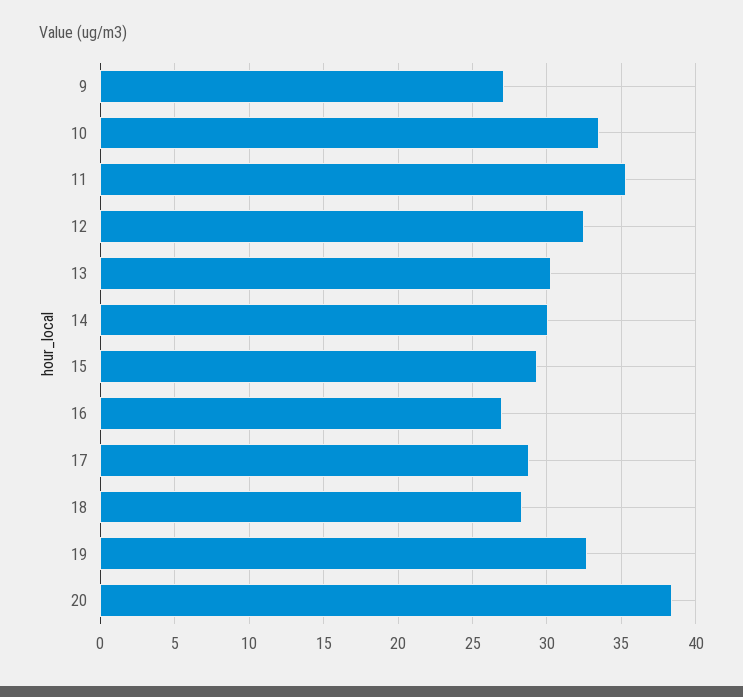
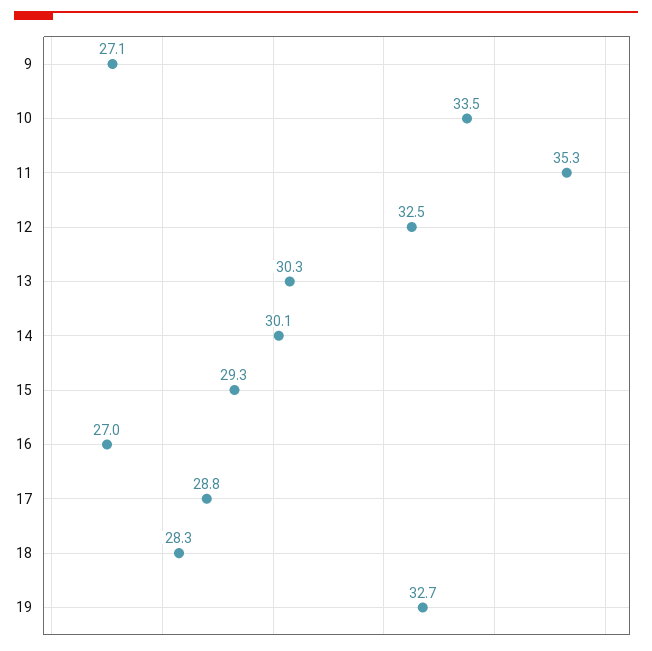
  {
    "9": 27.1,
    "10": 33.5,
    "11": 35.3,
    "12": 32.5,
    "13": 30.3,
    "14": 30.1,
    "15": 29.3,
    "16": 27,
    "17": 28.8,
    "18": 28.3,
-   "19": 32.7,
+   "19": 32.7
-   "20": 38.5
  }

